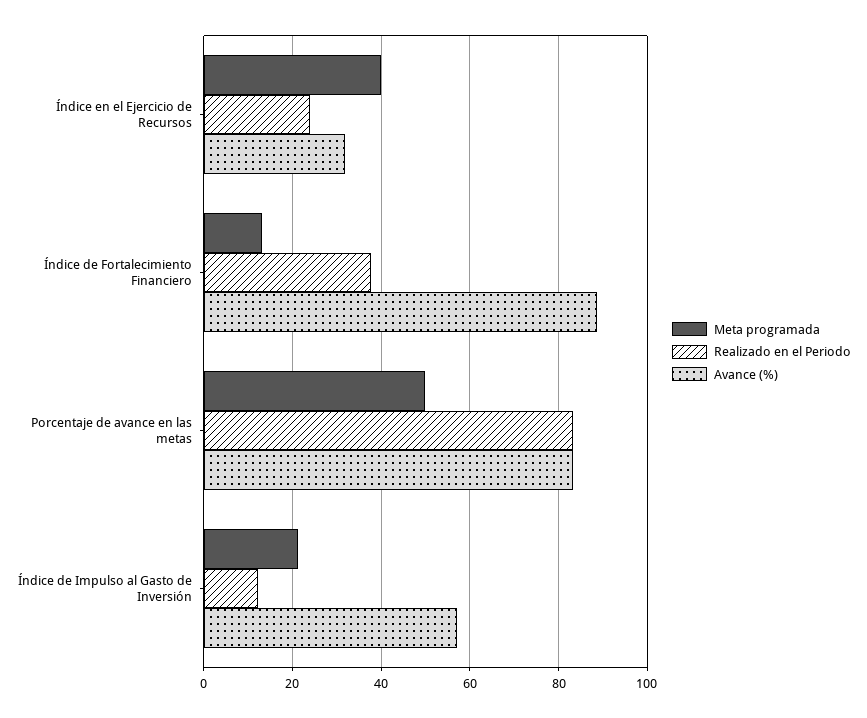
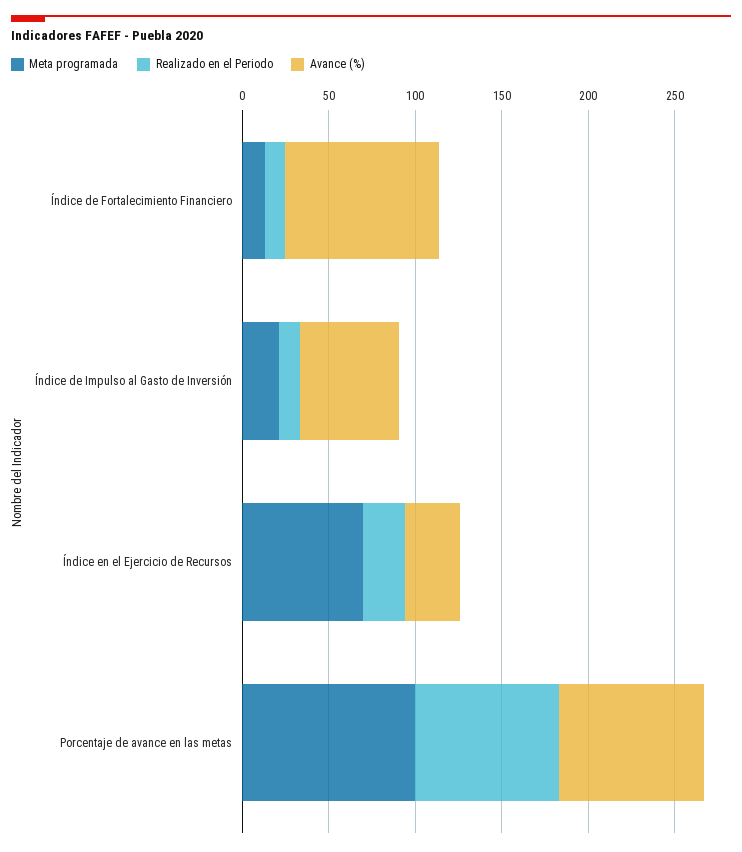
  {
    "Meta programada": {
-     "Índice en el Ejercicio de Recursos": 40,
+     "Índice en el Ejercicio de Recursos": 70,
      "Índice de Fortalecimiento Financiero": 14,
-     "Porcentaje de avance en las metas": 50,
+     "Porcentaje de avance en las metas": 100,
      "Índice de Impulso al Gasto de Inversión": 22
    },
    "Realizado en el Periodo": {
      "Índice en el Ejercicio de Recursos": 24,
-     "Índice de Fortalecimiento Financiero": 38,
+     "Índice de Fortalecimiento Financiero": 10,
      "Porcentaje de avance en las metas": 84,
      "Índice de Impulso al Gasto de Inversión": 12
    },
    "Avance (%)": {
      "Índice en el Ejercicio de Recursos": 32,
      "Índice de Fortalecimiento Financiero": 88,
      "Porcentaje de avance en las metas": 84,
      "Índice de Impulso al Gasto de Inversión": 58
    }
  }

